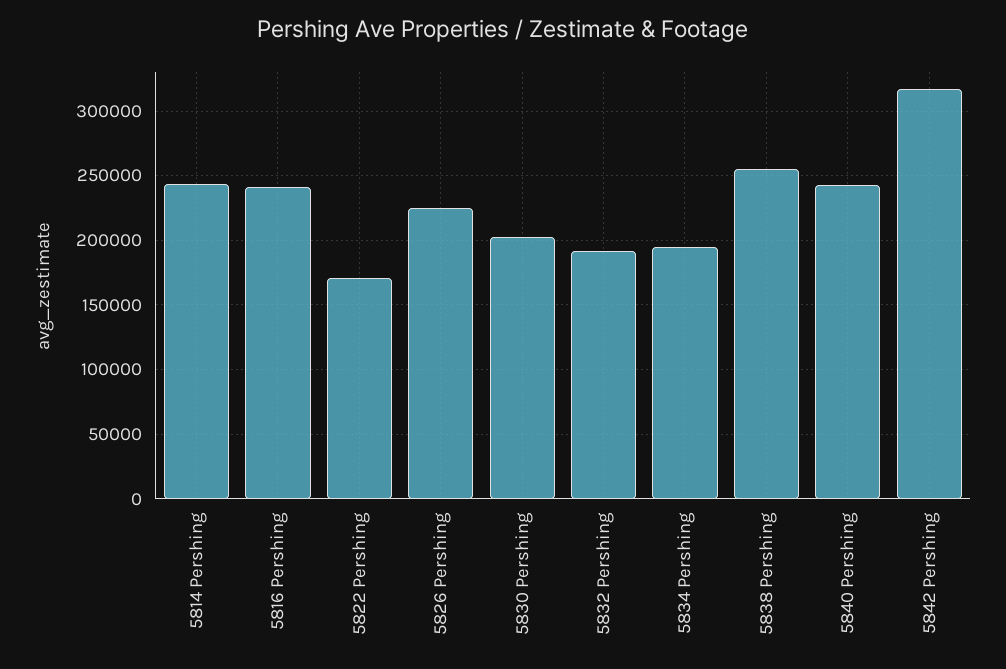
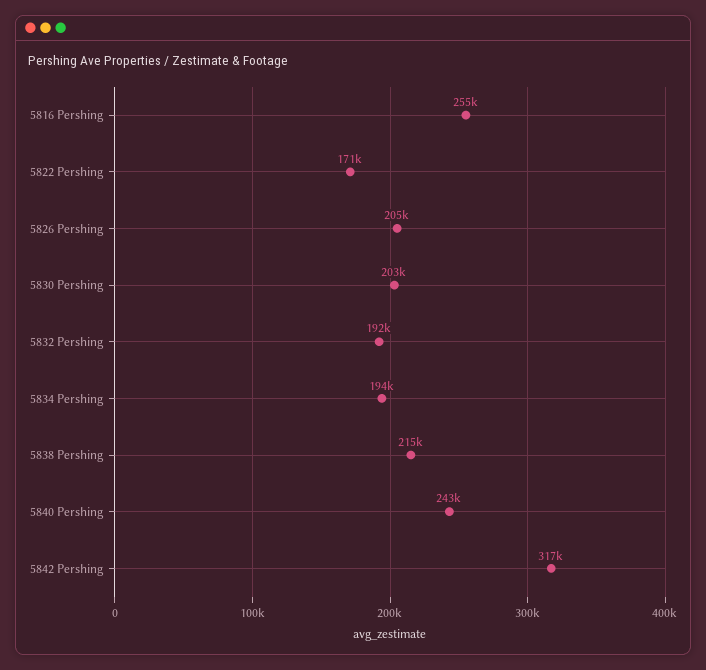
  {
-   "5814 Pershing": 245000,
-   "5816 Pershing": 240000,
+   "5816 Pershing": 255000,
    "5822 Pershing": 171000,
-   "5826 Pershing": 225000,
+   "5826 Pershing": 205000,
    "5830 Pershing": 203000,
    "5832 Pershing": 192000,
    "5834 Pershing": 194000,
-   "5838 Pershing": 255000,
+   "5838 Pershing": 215000,
    "5840 Pershing": 243000,
    "5842 Pershing": 317000
  }

